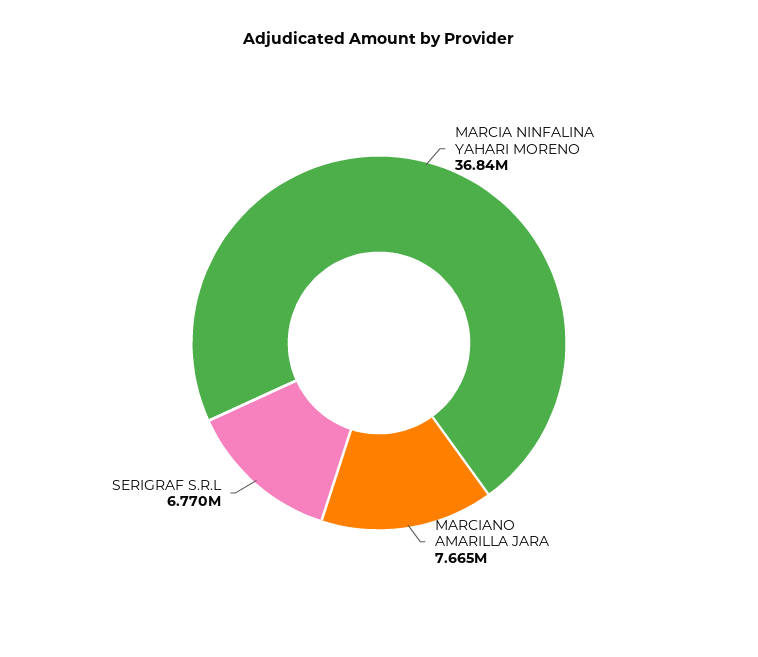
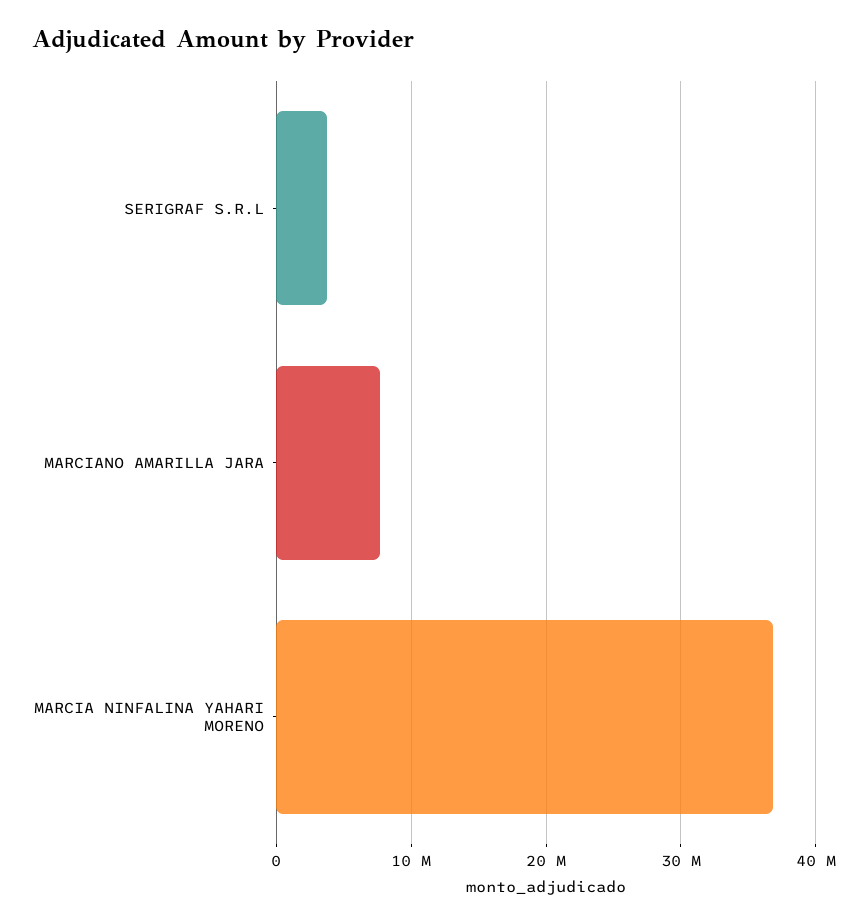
  {
    "MARCIA NINFALINA YAHARI MORENO": 36840000,
    "MARCIANO AMARILLA JARA": 7665000,
-   "SERIGRAF S.R.L": 6770000
+   "SERIGRAF S.R.L": 4000000
  }

